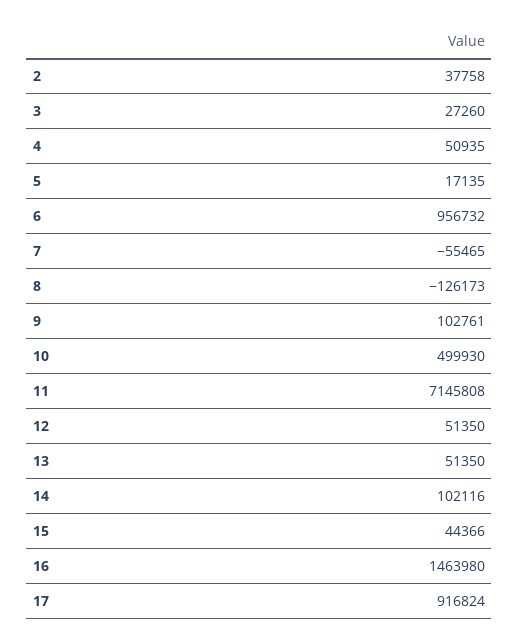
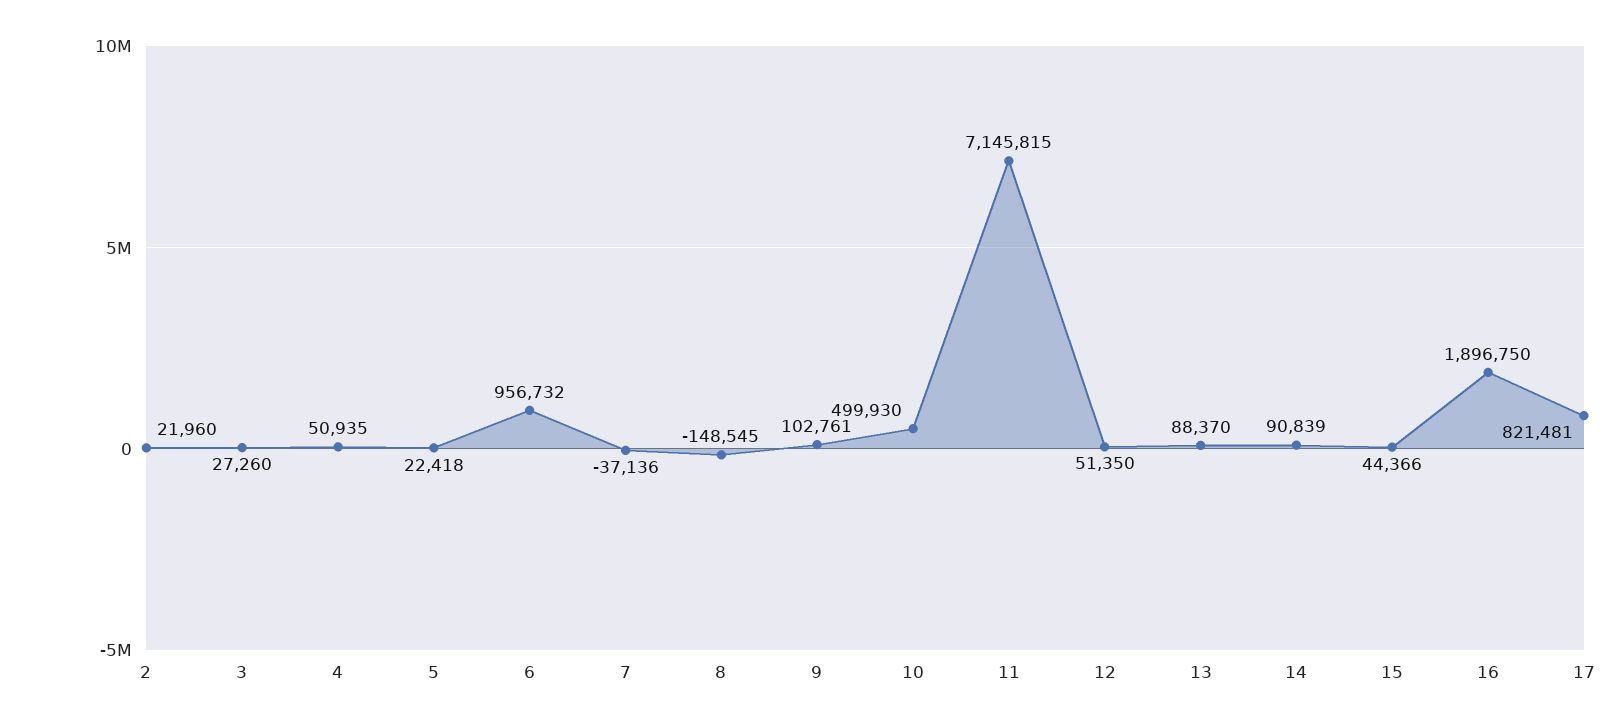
  {
-   "2": 37758,
+   "2": 21960,
    "3": 27260,
    "4": 50935,
-   "5": 17135,
+   "5": 22418,
    "6": 956732,
-   "7": -55465,
+   "7": -37136,
-   "8": -126173,
+   "8": -148545,
    "9": 102761,
    "10": 499930,
-   "11": 7145808,
+   "11": 7145815,
    "12": 51350,
-   "13": 51350,
+   "13": 88370,
-   "14": 102116,
+   "14": 90839,
    "15": 44366,
-   "16": 1463980,
+   "16": 1896750,
-   "17": 916824
+   "17": 821481
  }

